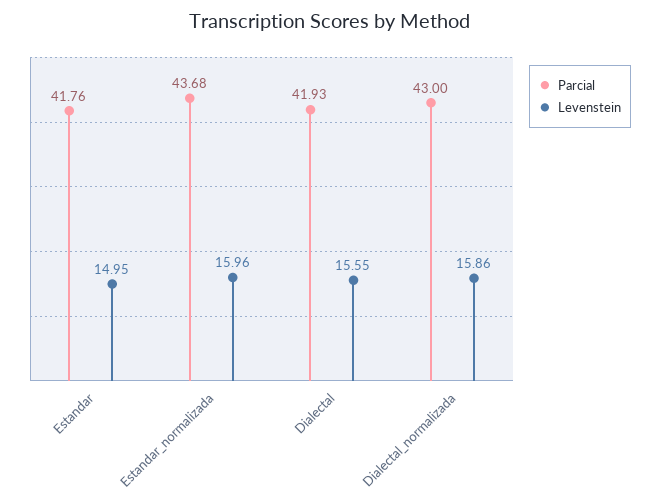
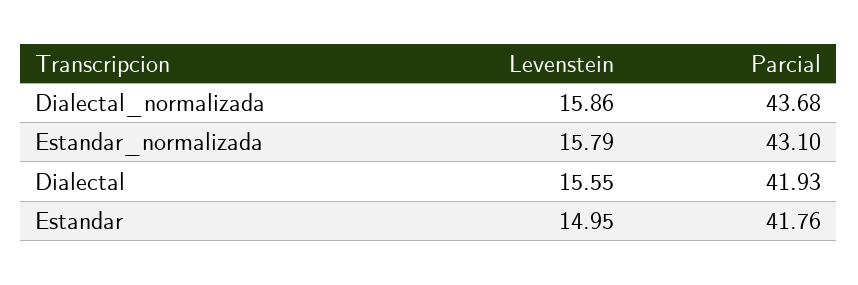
  {
    "Parcial": {
      "Estandar": 41.76,
-     "Estandar_normalizada": 43.68,
+     "Estandar_normalizada": 43.1,
      "Dialectal": 41.93,
-     "Dialectal_normalizada": 43
+     "Dialectal_normalizada": 43.68
    },
    "Levenstein": {
      "Estandar": 14.95,
-     "Estandar_normalizada": 15.96,
+     "Estandar_normalizada": 15.79,
      "Dialectal": 15.55,
      "Dialectal_normalizada": 15.86
    }
  }

